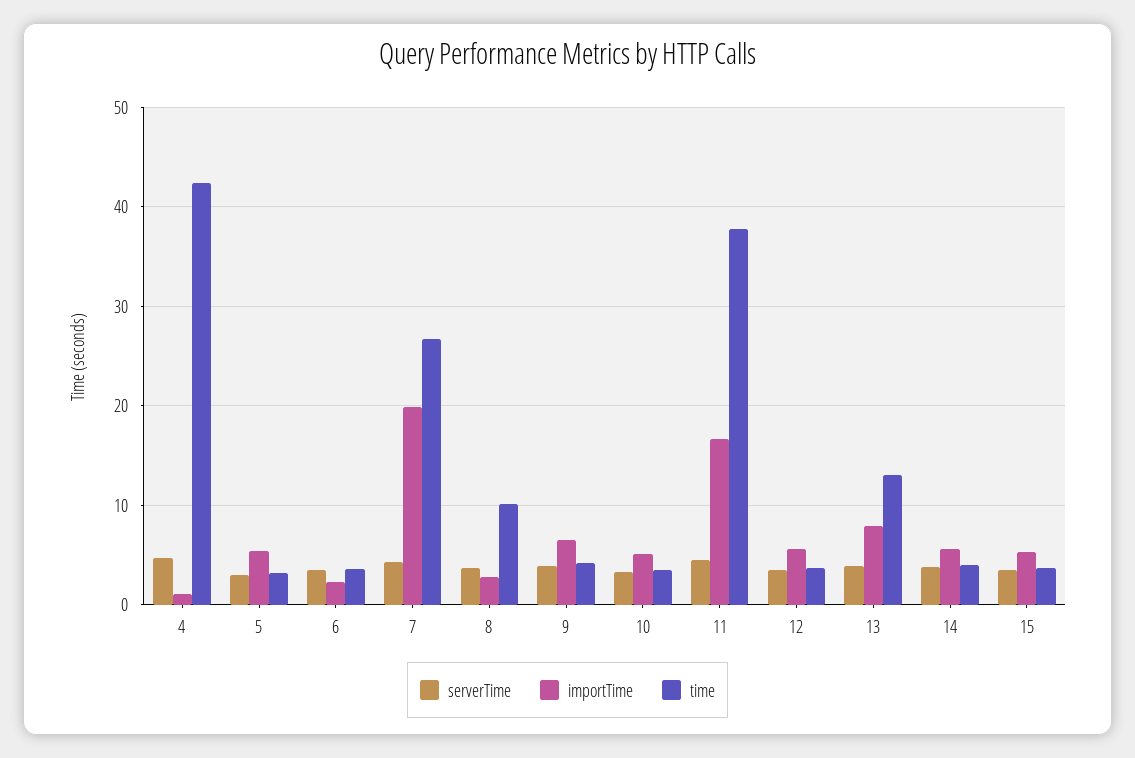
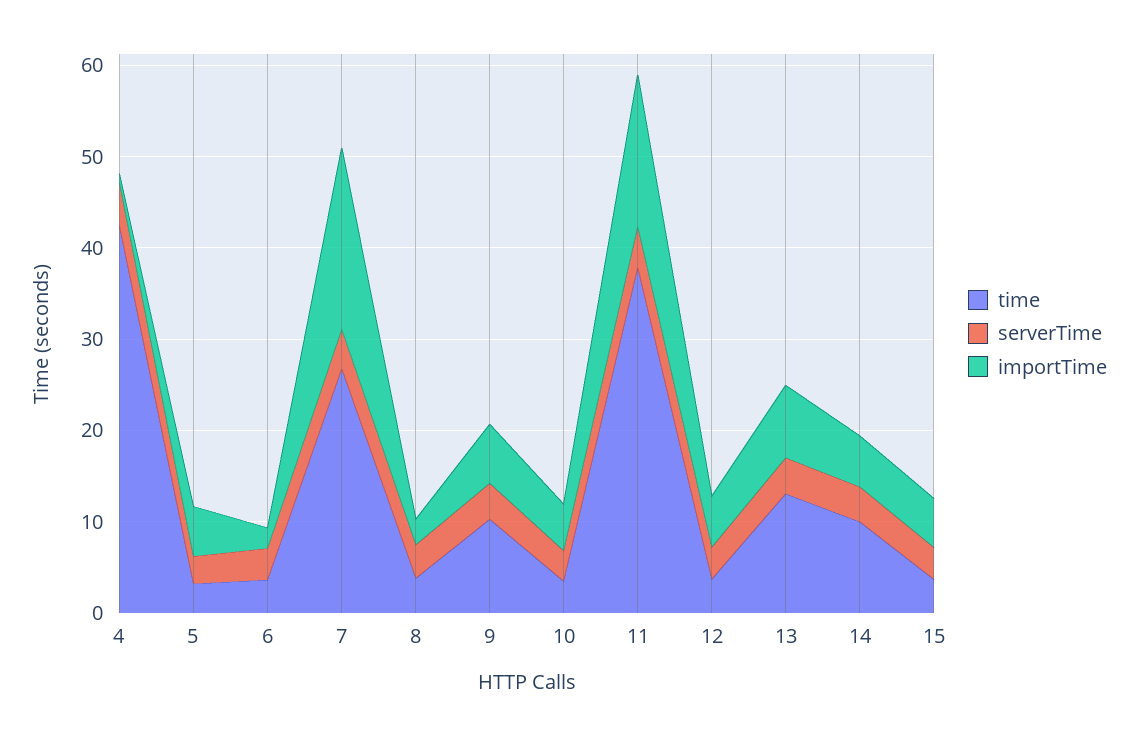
  {
    "serverTime": {
      "4": 5,
      "5": 3,
      "6": 3,
      "7": 4,
      "8": 4,
      "9": 4,
      "10": 3,
      "11": 5,
      "12": 4,
      "13": 4,
      "14": 4,
      "15": 4
    },
    "importTime": {
      "4": 1,
      "5": 5,
      "6": 2,
      "7": 20,
      "8": 3,
      "9": 6,
      "10": 5,
      "11": 17,
      "12": 6,
      "13": 8,
      "14": 6,
      "15": 5
    },
    "time": {
      "4": 42,
      "5": 3,
      "6": 4,
      "7": 27,
-     "8": 10,
+     "8": 4,
-     "9": 4,
+     "9": 10,
      "10": 3,
      "11": 38,
      "12": 4,
      "13": 13,
-     "14": 4,
+     "14": 10,
      "15": 4
    }
  }

